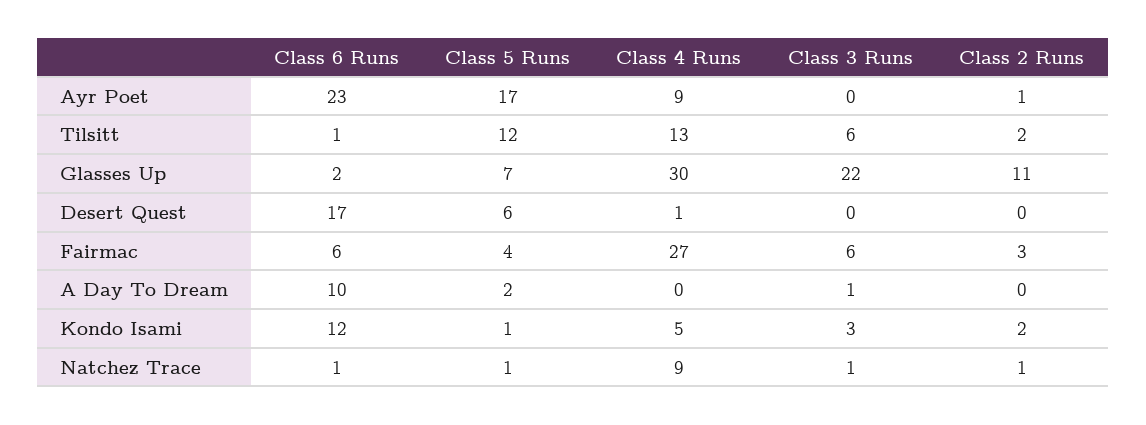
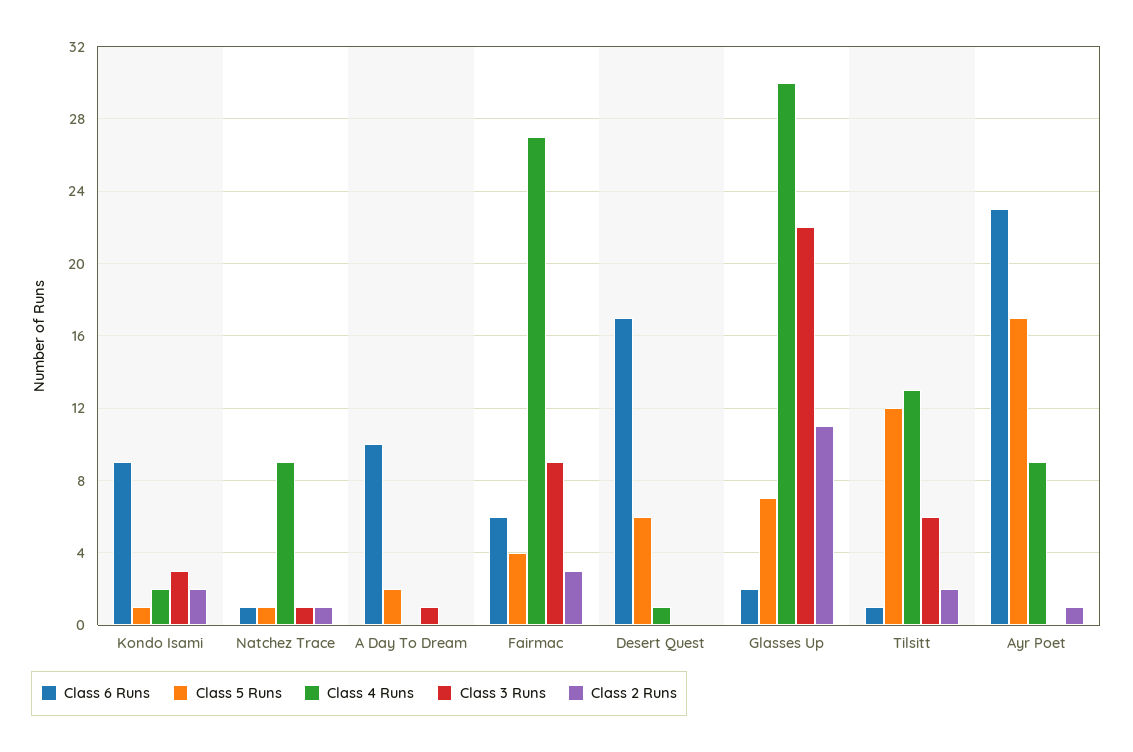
  {
    "Class 6 Runs": {
      "Ayr Poet": 23,
      "Tilsitt": 1,
      "Glasses Up": 2,
      "Desert Quest": 17,
      "Fairmac": 6,
      "A Day To Dream": 10,
-     "Kondo Isami": 12,
+     "Kondo Isami": 9,
      "Natchez Trace": 1
    },
    "Class 5 Runs": {
      "Ayr Poet": 17,
      "Tilsitt": 12,
      "Glasses Up": 7,
      "Desert Quest": 6,
      "Fairmac": 4,
      "A Day To Dream": 2,
      "Kondo Isami": 1,
      "Natchez Trace": 1
    },
    "Class 4 Runs": {
      "Ayr Poet": 9,
      "Tilsitt": 13,
      "Glasses Up": 30,
      "Desert Quest": 1,
      "Fairmac": 27,
      "A Day To Dream": 0,
-     "Kondo Isami": 5,
+     "Kondo Isami": 2,
      "Natchez Trace": 9
    },
    "Class 3 Runs": {
      "Ayr Poet": 0,
      "Tilsitt": 6,
      "Glasses Up": 22,
      "Desert Quest": 0,
-     "Fairmac": 6,
+     "Fairmac": 9,
      "A Day To Dream": 1,
      "Kondo Isami": 3,
      "Natchez Trace": 1
    },
    "Class 2 Runs": {
      "Ayr Poet": 1,
      "Tilsitt": 2,
      "Glasses Up": 11,
      "Desert Quest": 0,
      "Fairmac": 3,
      "A Day To Dream": 0,
      "Kondo Isami": 2,
      "Natchez Trace": 1
    }
  }

